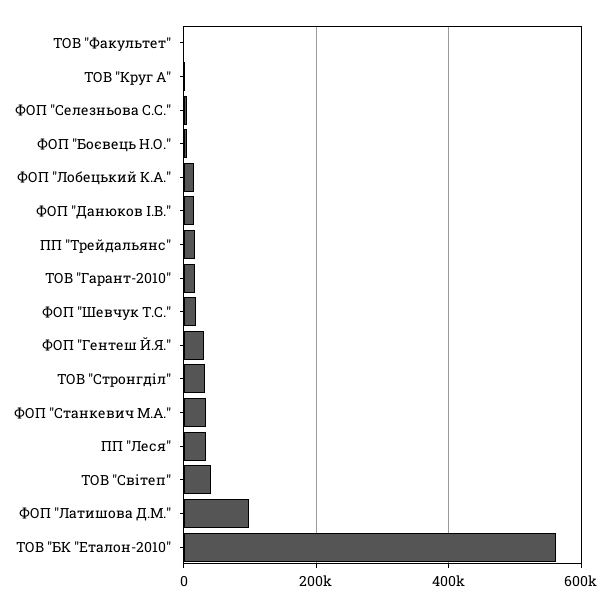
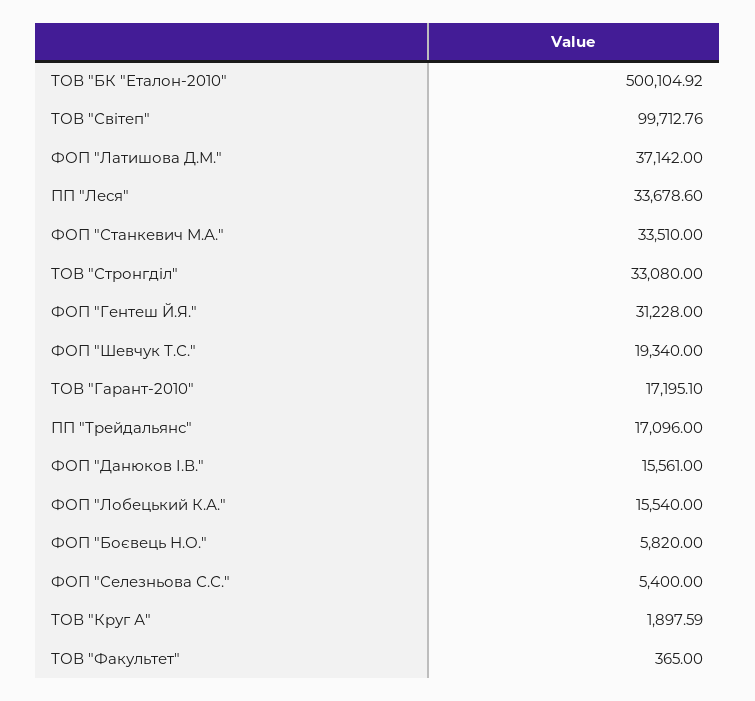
  {
    "ТОВ \"Факультет\"": 365,
    "ТОВ \"Круг А\"": 1897.59,
    "ФОП \"Селезньова С.С.\"": 5400,
    "ФОП \"Боєвець Н.О.\"": 5820,
    "ФОП \"Лобецький К.А.\"": 15540,
    "ФОП \"Данюков I.В.\"": 15561,
    "ПП \"Трейдальянс\"": 17096,
    "ТОВ \"Гарант-2010\"": 17195.1,
    "ФОП \"Шевчук Т.С.\"": 19340,
    "ФОП \"Гентеш Й.Я.\"": 31228,
    "ТОВ \"Стронгділ\"": 33080,
    "ФОП \"Станкевич М.А.\"": 33510,
    "ПП \"Леся\"": 33678.6,
-   "ТОВ \"Світеп\"": 40000,
+   "ТОВ \"Світеп\"": 99712.76,
-   "ФОП \"Латишова Д.М.\"": 100000,
+   "ФОП \"Латишова Д.М.\"": 37142,
-   "ТОВ \"БК \"Еталон-2010\"": 560000
+   "ТОВ \"БК \"Еталон-2010\"": 500104.92
  }

